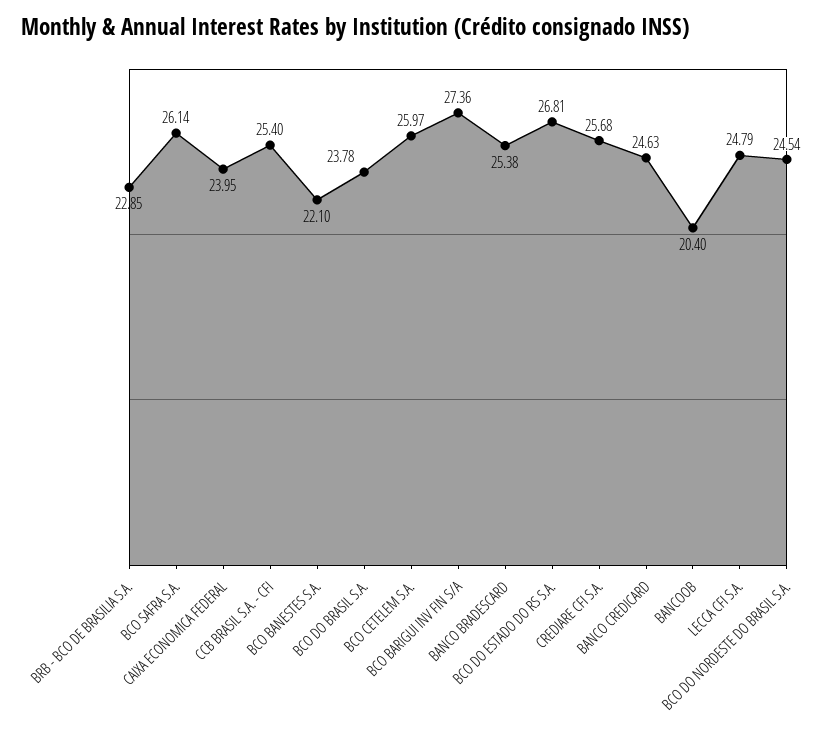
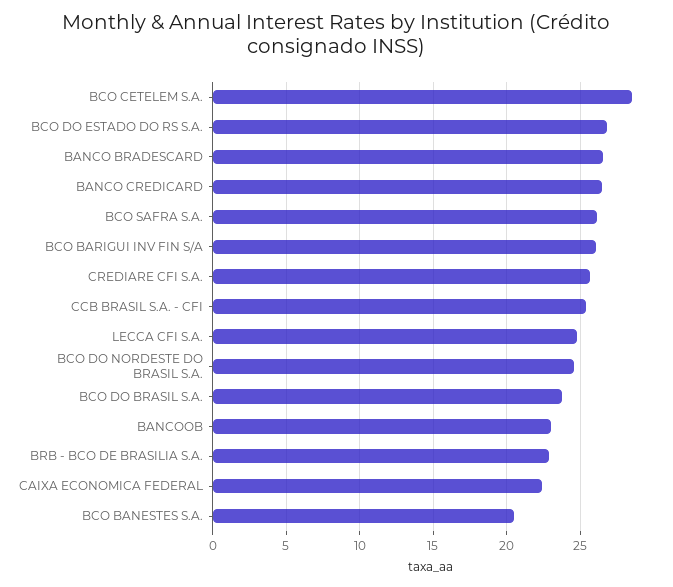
  {
    "BRB - BCO DE BRASILIA S.A.": 22.85,
    "BCO SAFRA S.A.": 26.14,
-   "CAIXA ECONOMICA FEDERAL": 23.95,
+   "CAIXA ECONOMICA FEDERAL": 22.5,
    "CCB BRASIL S.A. - CFI": 25.4,
-   "BCO BANESTES S.A.": 22.1,
+   "BCO BANESTES S.A.": 20.5,
    "BCO DO BRASIL S.A.": 23.78,
-   "BCO CETELEM S.A.": 25.97,
+   "BCO CETELEM S.A.": 28.5,
-   "BCO BARIGUI INV FIN S/A": 27.36,
+   "BCO BARIGUI INV FIN S/A": 26,
-   "BANCO BRADESCARD": 25.38,
+   "BANCO BRADESCARD": 26.5,
    "BCO DO ESTADO DO RS S.A.": 26.81,
    "CREDIARE CFI S.A.": 25.68,
-   "BANCO CREDICARD": 24.63,
+   "BANCO CREDICARD": 26.5,
-   "BANCOOB": 20.4,
+   "BANCOOB": 23,
    "LECCA CFI S.A.": 24.79,
    "BCO DO NORDESTE DO BRASIL S.A.": 24.54
  }

